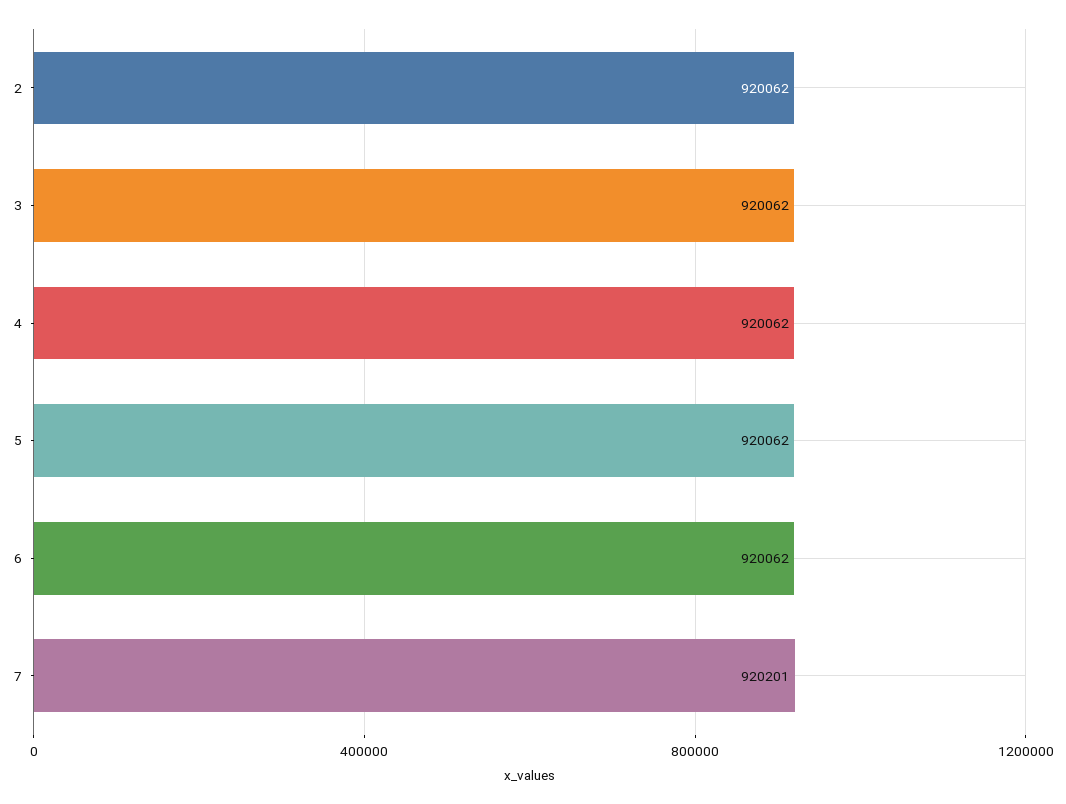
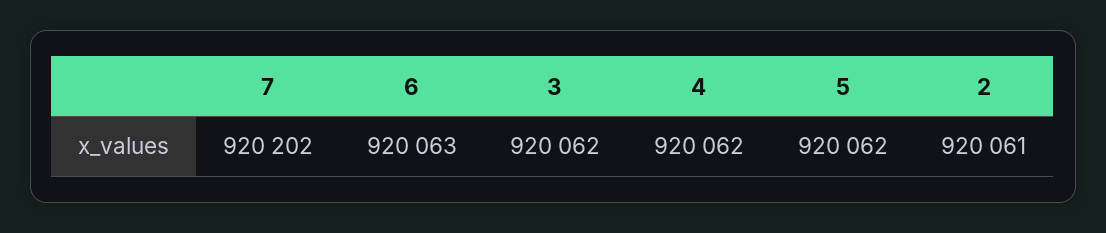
  {
-   "2": 920062,
+   "2": 920061,
    "3": 920062,
    "4": 920062,
    "5": 920062,
-   "6": 920062,
+   "6": 920063,
-   "7": 920201
+   "7": 920202
  }

